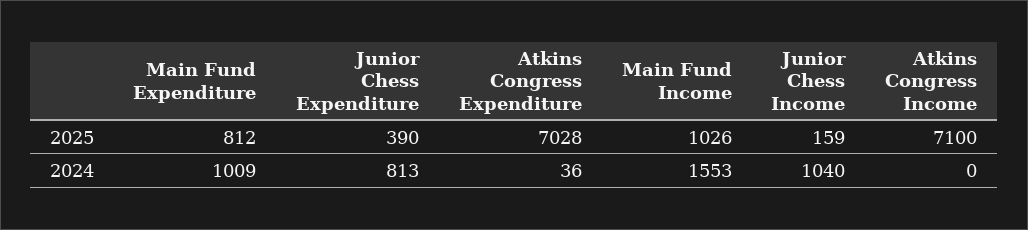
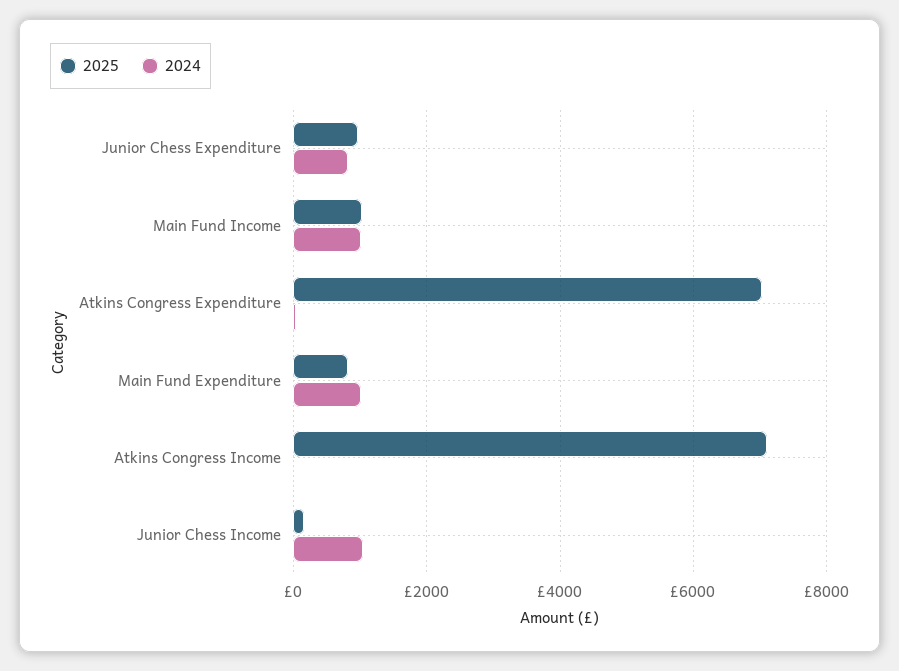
  {
    "2025": {
      "Main Fund Expenditure": 812,
-     "Junior Chess Expenditure": 390,
+     "Junior Chess Expenditure": 1000,
      "Atkins Congress Expenditure": 7028,
      "Main Fund Income": 1026,
      "Junior Chess Income": 159,
      "Atkins Congress Income": 7100
    },
    "2024": {
      "Main Fund Expenditure": 1009,
      "Junior Chess Expenditure": 813,
      "Atkins Congress Expenditure": 36,
-     "Main Fund Income": 1553,
+     "Main Fund Income": 1000,
      "Junior Chess Income": 1040,
      "Atkins Congress Income": 0
    }
  }

